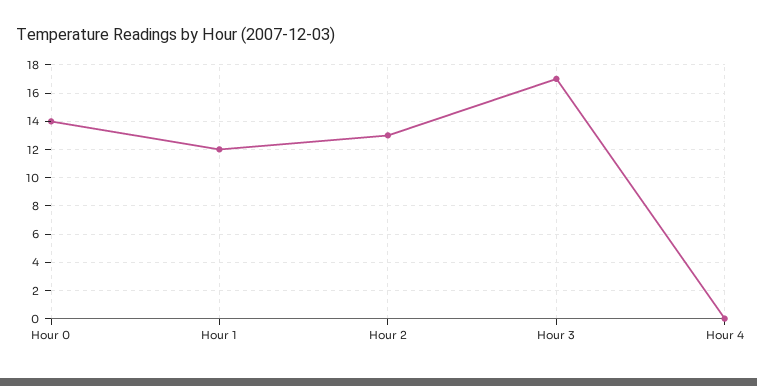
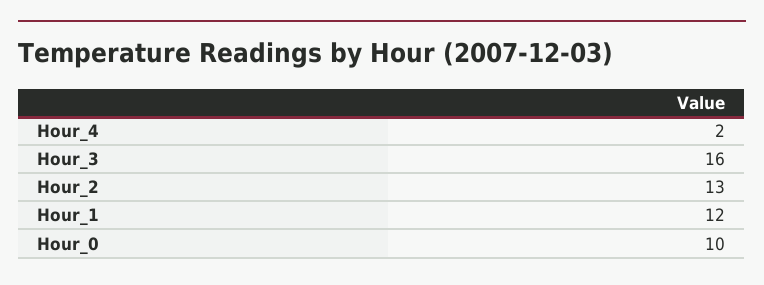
  {
-   "Hour 0": 14,
+   "Hour 0": 10,
    "Hour 1": 12,
    "Hour 2": 13,
-   "Hour 3": 17,
+   "Hour 3": 16,
-   "Hour 4": 0
+   "Hour 4": 2
  }

